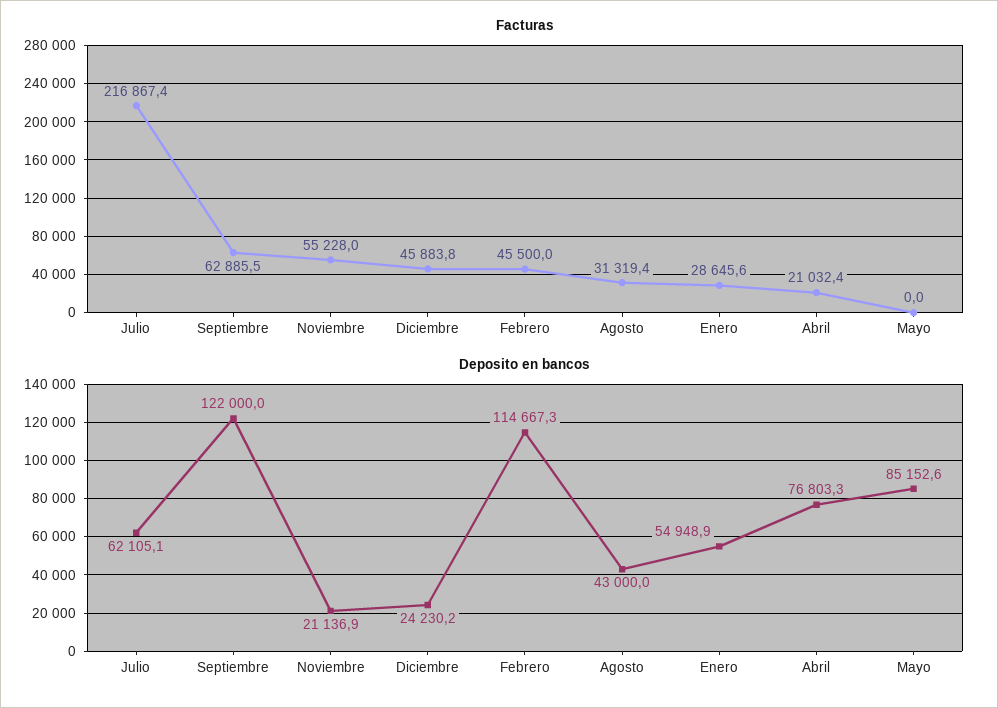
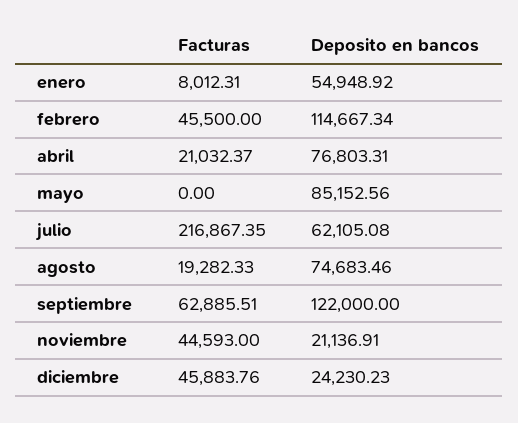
  {
    "Facturas": {
      "Julio": 216867.35,
      "Septiembre": 62885.51,
-     "Noviembre": 55228,
+     "Noviembre": 44593,
      "Diciembre": 45883.76,
      "Febrero": 45500,
-     "Agosto": 31319.4,
+     "Agosto": 19282.33,
-     "Enero": 28645.6,
+     "Enero": 8012.31,
      "Abril": 21032.37,
      "Mayo": 0
    },
    "Deposito en bancos": {
      "Julio": 62105.08,
      "Septiembre": 122000,
      "Noviembre": 21136.91,
      "Diciembre": 24230.23,
      "Febrero": 114667.34,
-     "Agosto": 43000,
+     "Agosto": 74683.46,
      "Enero": 54948.92,
      "Abril": 76803.31,
      "Mayo": 85152.56
    }
  }

